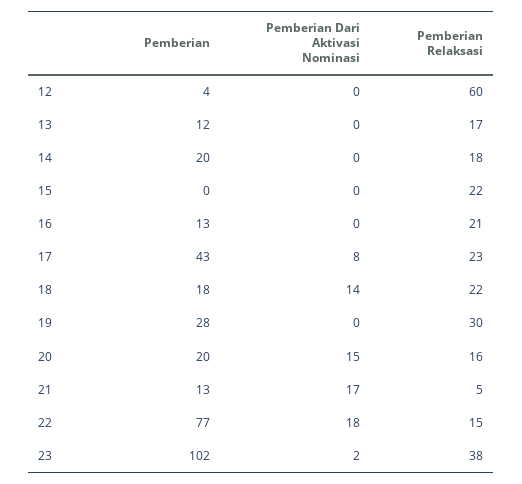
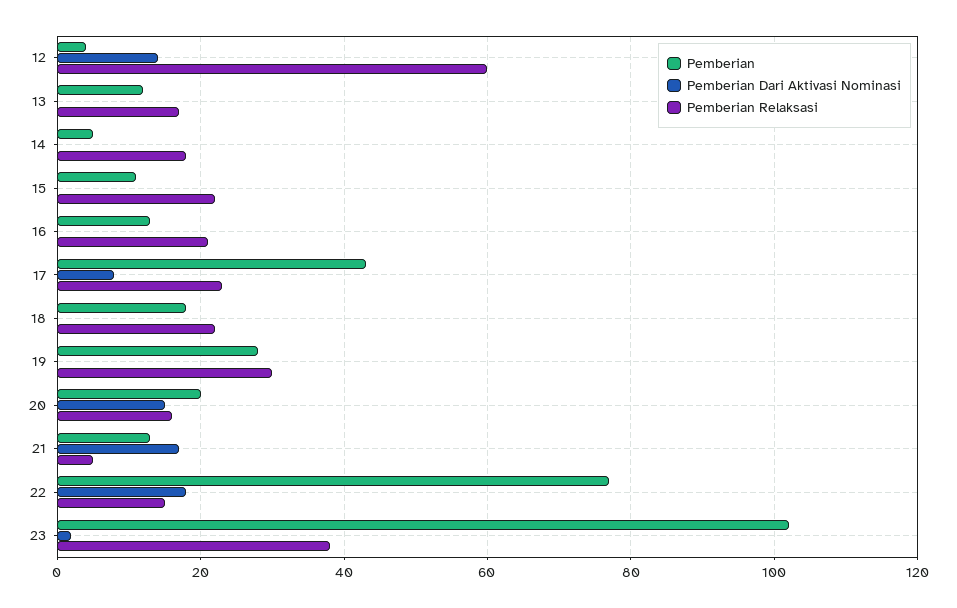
  {
    "Pemberian": {
      "12": 4,
      "13": 12,
-     "14": 20,
+     "14": 5,
-     "15": 0,
+     "15": 10,
      "16": 13,
      "17": 43,
      "18": 18,
      "19": 28,
      "20": 20,
      "21": 13,
      "22": 77,
      "23": 102
    },
    "Pemberian Dari Aktivasi Nominasi": {
-     "12": 0,
+     "12": 15,
      "13": 0,
      "14": 0,
      "15": 0,
      "16": 0,
      "17": 8,
-     "18": 14,
+     "18": 0,
      "19": 0,
      "20": 15,
      "21": 17,
      "22": 18,
      "23": 2
    },
    "Pemberian Relaksasi": {
      "12": 60,
      "13": 17,
      "14": 18,
      "15": 22,
      "16": 21,
      "17": 23,
      "18": 22,
      "19": 30,
      "20": 16,
      "21": 5,
      "22": 15,
      "23": 38
    }
  }

